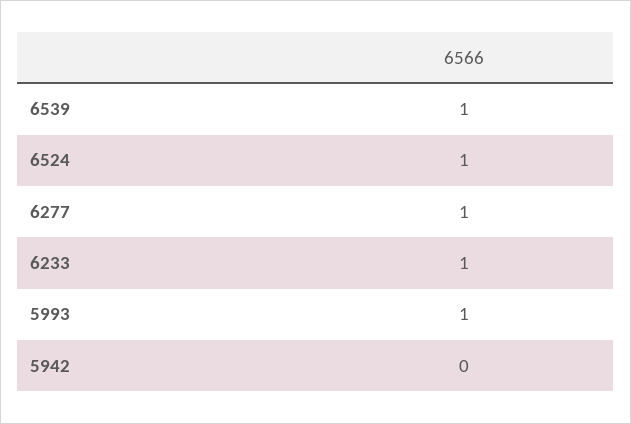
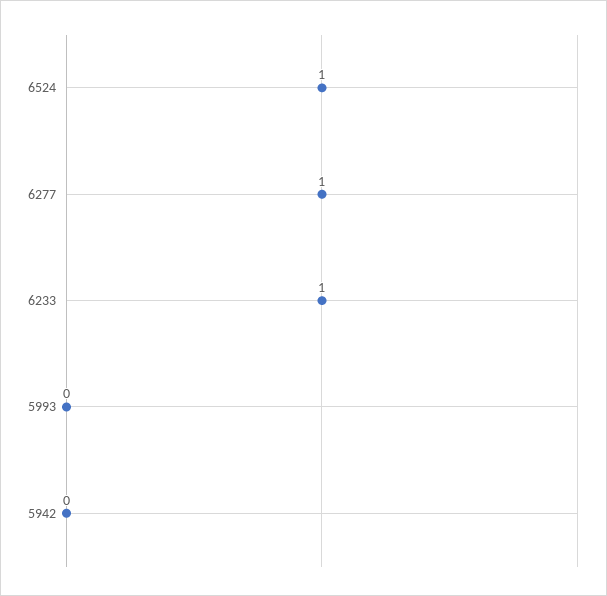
  {
-   "6539": 1,
    "6524": 1,
    "6277": 1,
    "6233": 1,
-   "5993": 1,
+   "5993": 0,
    "5942": 0
  }

